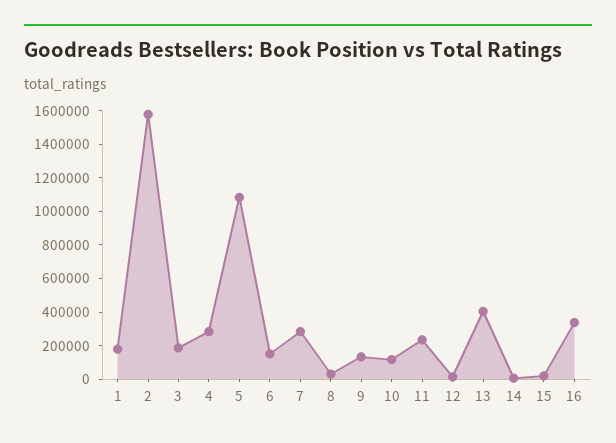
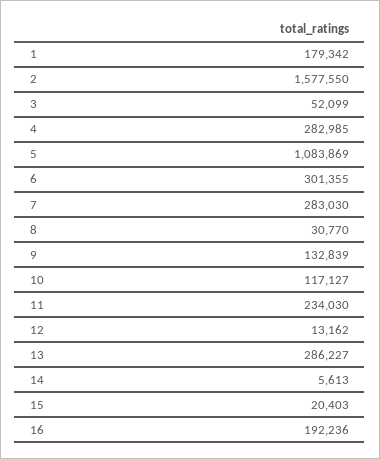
  {
    "1": 179342,
    "2": 1577550,
-   "3": 200000,
+   "3": 52099,
    "4": 282985,
    "5": 1083869,
-   "6": 150000,
+   "6": 301355,
    "7": 283030,
    "8": 30770,
    "9": 132839,
    "10": 117127,
    "11": 234030,
    "12": 13162,
-   "13": 400000,
+   "13": 286227,
    "14": 5613,
    "15": 20403,
-   "16": 350000
+   "16": 192236
  }

